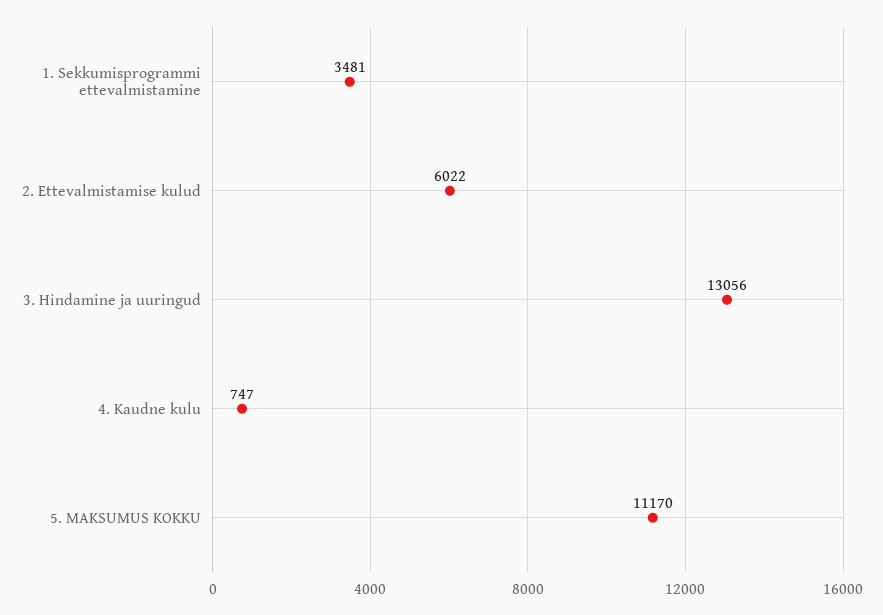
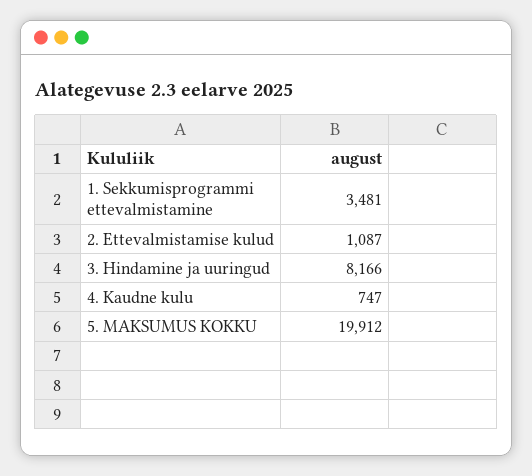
  {
    "1. Sekkumisprogrammi ettevalmistamine": 3481,
-   "2. Ettevalmistamise kulud": 6022,
+   "2. Ettevalmistamise kulud": 1087,
-   "3. Hindamine ja uuringud": 13056,
+   "3. Hindamine ja uuringud": 8166,
    "4. Kaudne kulu": 747,
-   "5. MAKSUMUS KOKKU": 11170
+   "5. MAKSUMUS KOKKU": 19912
  }

